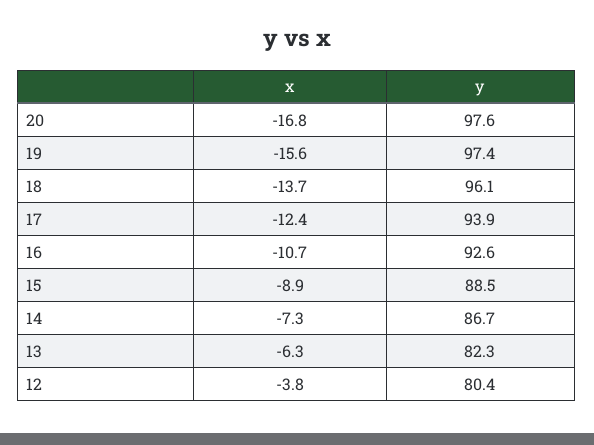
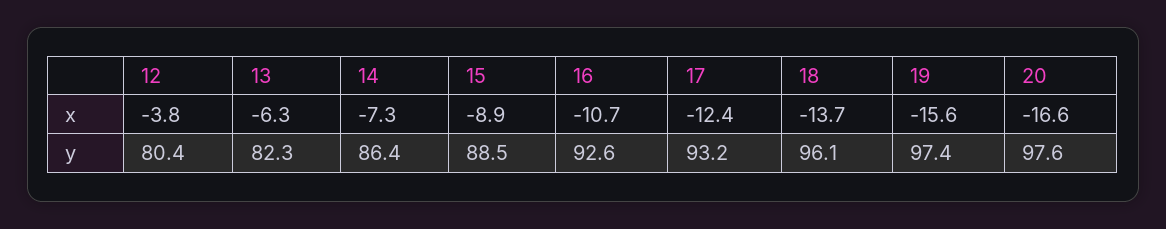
  {
    "x": {
-     "20": -16.8,
+     "20": -16.6,
      "19": -15.6,
      "18": -13.7,
      "17": -12.4,
      "16": -10.7,
      "15": -8.9,
      "14": -7.3,
      "13": -6.3,
      "12": -3.8
    },
    "y": {
      "20": 97.6,
      "19": 97.4,
      "18": 96.1,
-     "17": 93.9,
+     "17": 93.2,
      "16": 92.6,
      "15": 88.5,
-     "14": 86.7,
+     "14": 86.4,
      "13": 82.3,
      "12": 80.4
    }
  }

